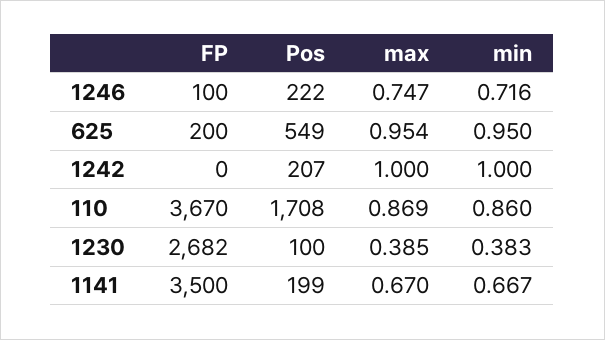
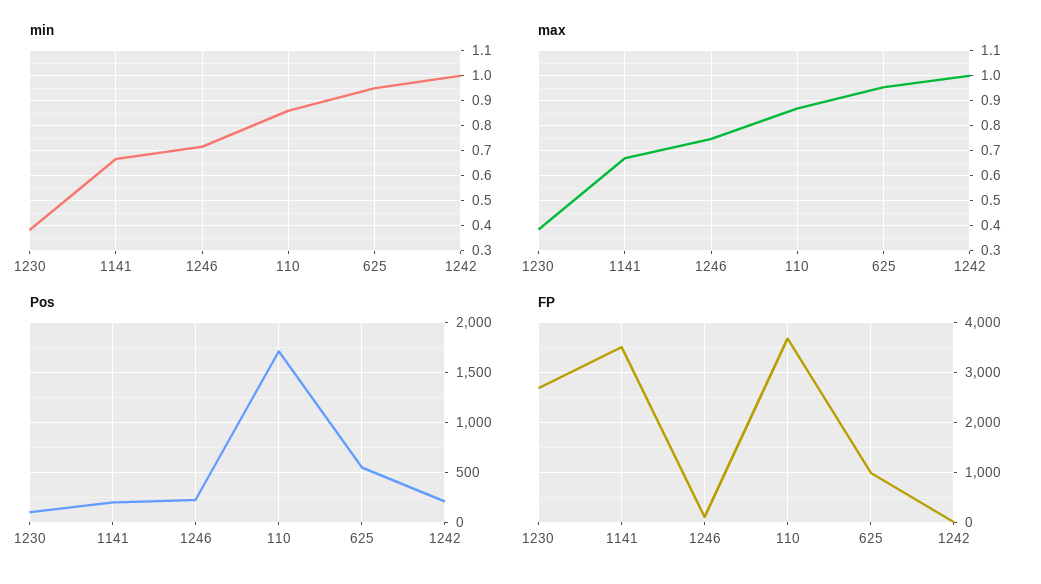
  {
    "FP": {
      "1246": 100,
-     "625": 200,
+     "625": 1000,
      "1242": 0,
      "110": 3670,
      "1230": 2682,
      "1141": 3500
    },
    "Pos": {
      "1246": 222,
      "625": 549,
      "1242": 207,
      "110": 1708,
      "1230": 100,
      "1141": 199
    },
    "max": {
      "1246": 0.747,
      "625": 0.954,
      "1242": 1,
      "110": 0.869,
      "1230": 0.385,
      "1141": 0.67
    },
    "min": {
      "1246": 0.716,
      "625": 0.95,
      "1242": 1,
      "110": 0.86,
      "1230": 0.383,
      "1141": 0.667
    }
  }

